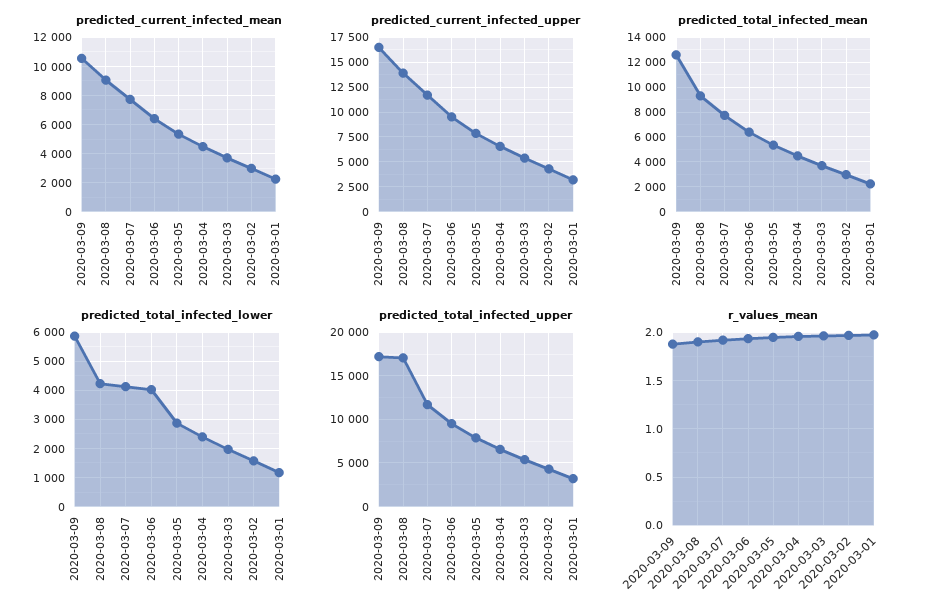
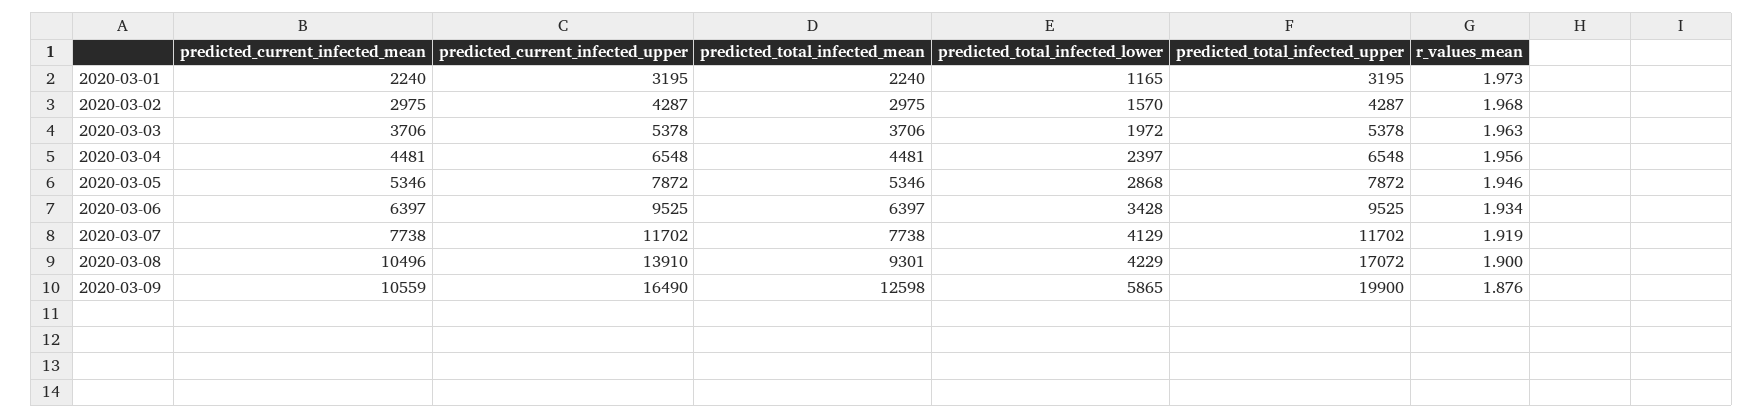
  {
    "predicted_current_infected_mean": {
      "2020-03-09": 10559,
-     "2020-03-08": 9000,
+     "2020-03-08": 10496,
      "2020-03-07": 7738,
      "2020-03-06": 6397,
      "2020-03-05": 5346,
      "2020-03-04": 4481,
      "2020-03-03": 3706,
      "2020-03-02": 2975,
      "2020-03-01": 2240
    },
    "predicted_current_infected_upper": {
      "2020-03-09": 16490,
      "2020-03-08": 13910,
      "2020-03-07": 11702,
      "2020-03-06": 9525,
      "2020-03-05": 7872,
      "2020-03-04": 6548,
      "2020-03-03": 5378,
      "2020-03-02": 4287,
      "2020-03-01": 3195
    },
    "predicted_total_infected_mean": {
      "2020-03-09": 12598,
      "2020-03-08": 9301,
      "2020-03-07": 7738,
      "2020-03-06": 6397,
      "2020-03-05": 5346,
      "2020-03-04": 4481,
      "2020-03-03": 3706,
      "2020-03-02": 2975,
      "2020-03-01": 2240
    },
    "predicted_total_infected_lower": {
      "2020-03-09": 5865,
      "2020-03-08": 4229,
      "2020-03-07": 4129,
-     "2020-03-06": 4000,
+     "2020-03-06": 3428,
      "2020-03-05": 2868,
      "2020-03-04": 2397,
      "2020-03-03": 1972,
      "2020-03-02": 1570,
      "2020-03-01": 1165
    },
    "predicted_total_infected_upper": {
-     "2020-03-09": 17000,
+     "2020-03-09": 19900,
      "2020-03-08": 17072,
      "2020-03-07": 11702,
      "2020-03-06": 9525,
      "2020-03-05": 7872,
      "2020-03-04": 6548,
      "2020-03-03": 5378,
      "2020-03-02": 4287,
      "2020-03-01": 3195
    },
    "r_values_mean": {
      "2020-03-09": 1.876,
      "2020-03-08": 1.9,
      "2020-03-07": 1.919,
      "2020-03-06": 1.934,
      "2020-03-05": 1.946,
      "2020-03-04": 1.956,
      "2020-03-03": 1.963,
      "2020-03-02": 1.968,
      "2020-03-01": 1.973
    }
  }

